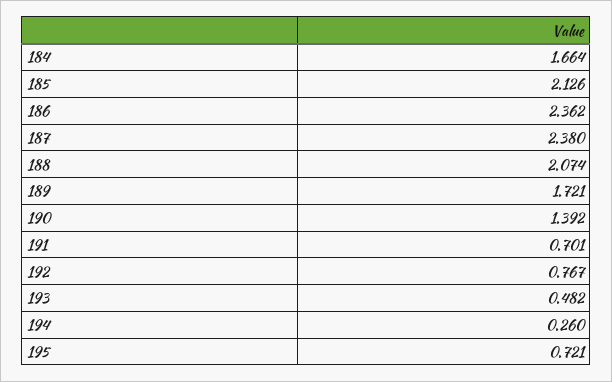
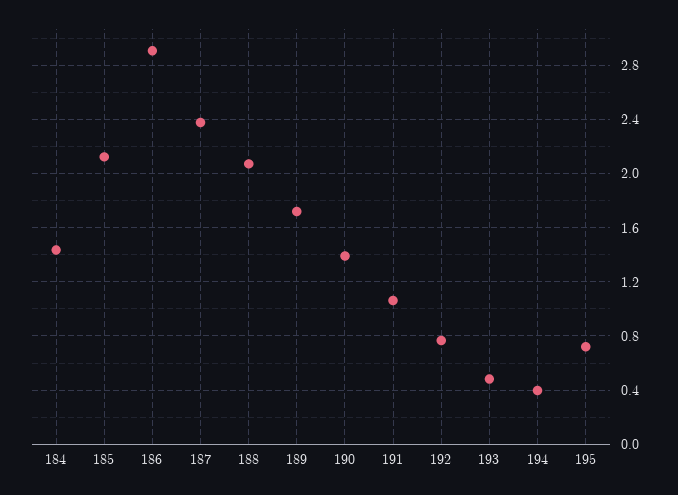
  {
-   "184": 1.664,
+   "184": 1.45,
    "185": 2.126,
-   "186": 2.362,
+   "186": 2.9,
    "187": 2.38,
    "188": 2.074,
    "189": 1.721,
    "190": 1.392,
-   "191": 0.701,
+   "191": 1.05,
    "192": 0.767,
    "193": 0.482,
-   "194": 0.26,
+   "194": 0.4,
    "195": 0.721
  }

